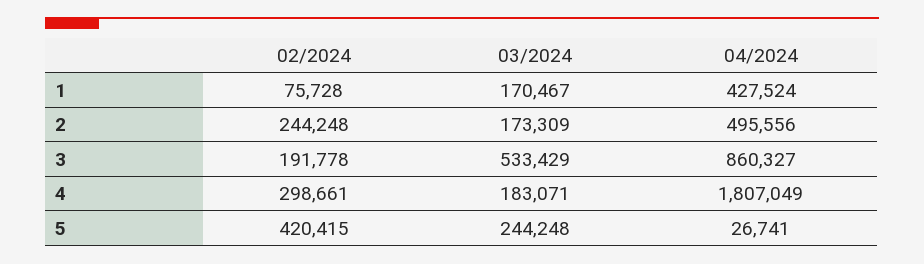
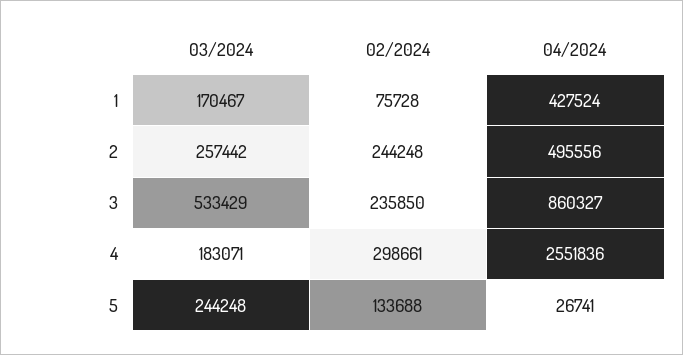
  {
    "02/2024": {
      "1": 75728,
      "2": 244248,
-     "3": 191778,
+     "3": 235850,
      "4": 298661,
-     "5": 420415
+     "5": 133688
    },
    "03/2024": {
      "1": 170467,
-     "2": 173309,
+     "2": 257442,
      "3": 533429,
      "4": 183071,
      "5": 244248
    },
    "04/2024": {
      "1": 427524,
      "2": 495556,
      "3": 860327,
-     "4": 1807049,
+     "4": 2551836,
      "5": 26741
    }
  }

